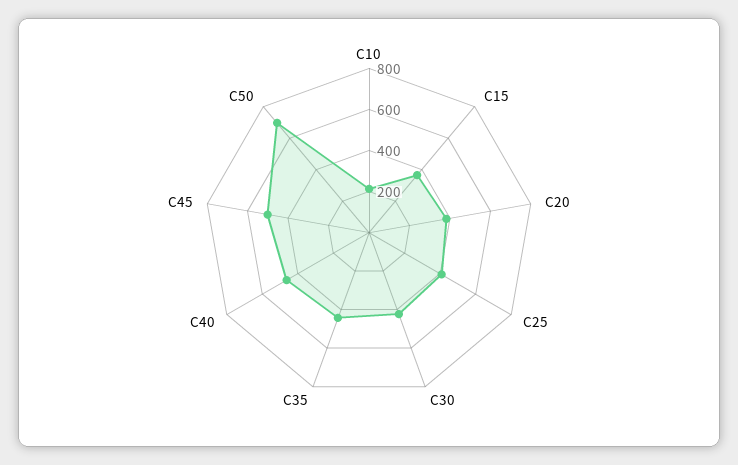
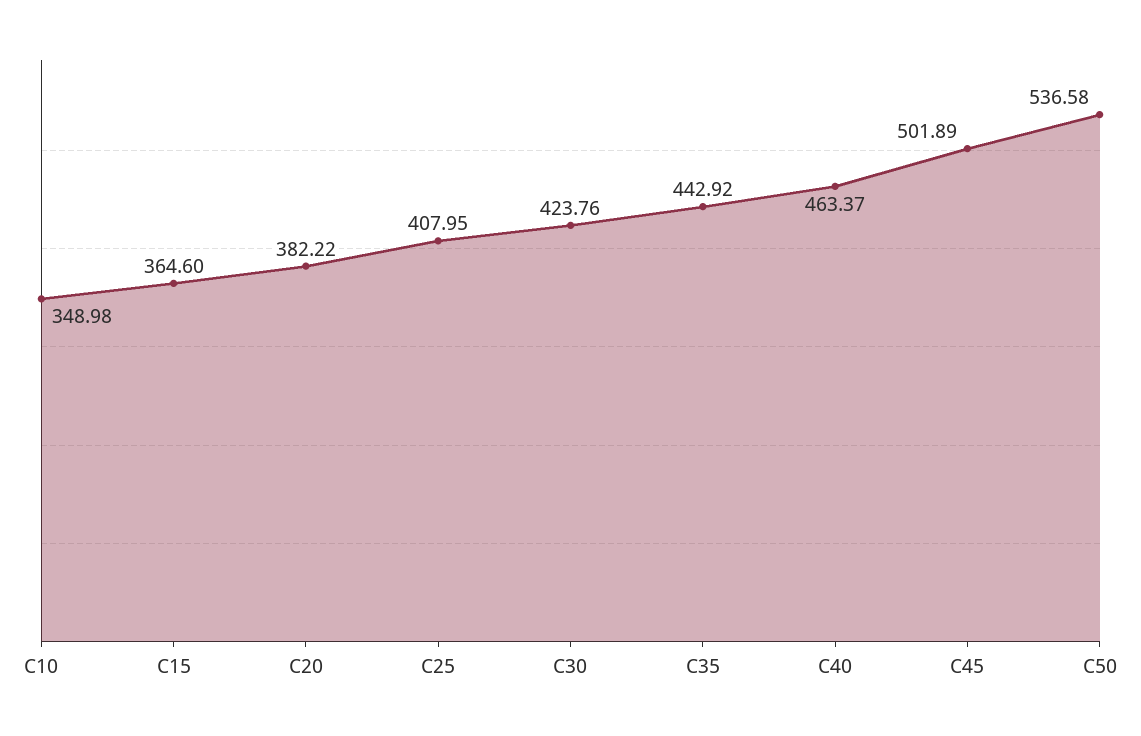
  {
-   "C10": 200,
+   "C10": 348.98,
    "C15": 364.6,
    "C20": 382.22,
    "C25": 407.95,
    "C30": 423.76,
    "C35": 442.92,
    "C40": 463.37,
    "C45": 501.89,
-   "C50": 700
+   "C50": 536.58
  }

